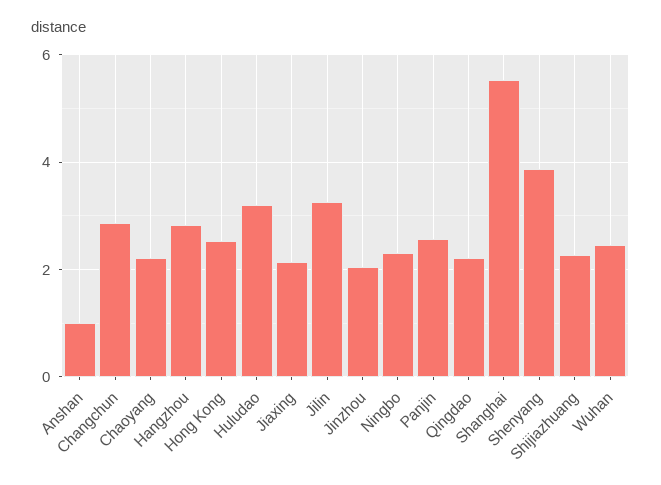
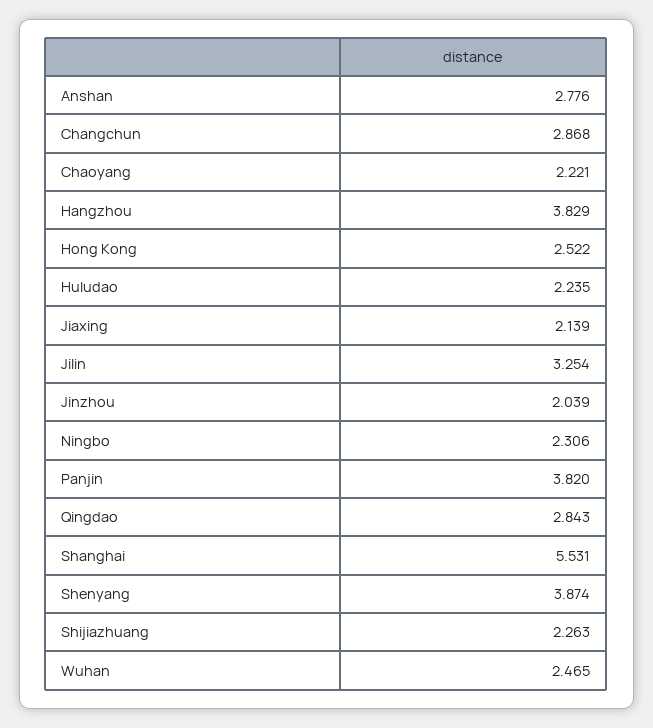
  {
-   "Anshan": 1,
+   "Anshan": 2.776,
    "Changchun": 2.868,
    "Chaoyang": 2.221,
-   "Hangzhou": 2.8,
+   "Hangzhou": 3.829,
    "Hong Kong": 2.522,
-   "Huludao": 3.2,
+   "Huludao": 2.235,
    "Jiaxing": 2.139,
    "Jilin": 3.254,
    "Jinzhou": 2.039,
    "Ningbo": 2.306,
-   "Panjin": 2.6,
+   "Panjin": 3.82,
-   "Qingdao": 2.2,
+   "Qingdao": 2.843,
    "Shanghai": 5.531,
    "Shenyang": 3.874,
    "Shijiazhuang": 2.263,
    "Wuhan": 2.465
  }

